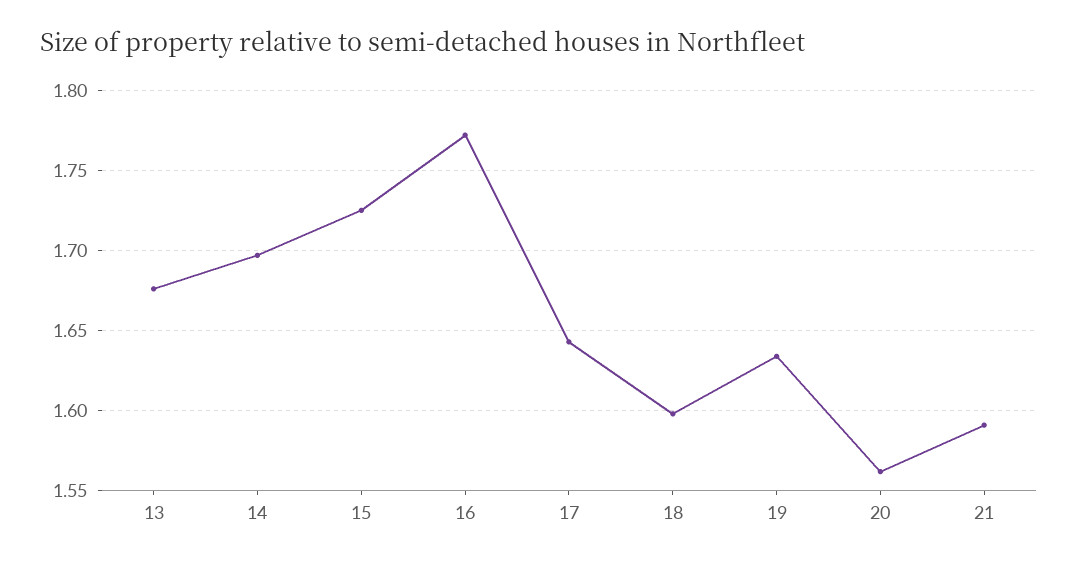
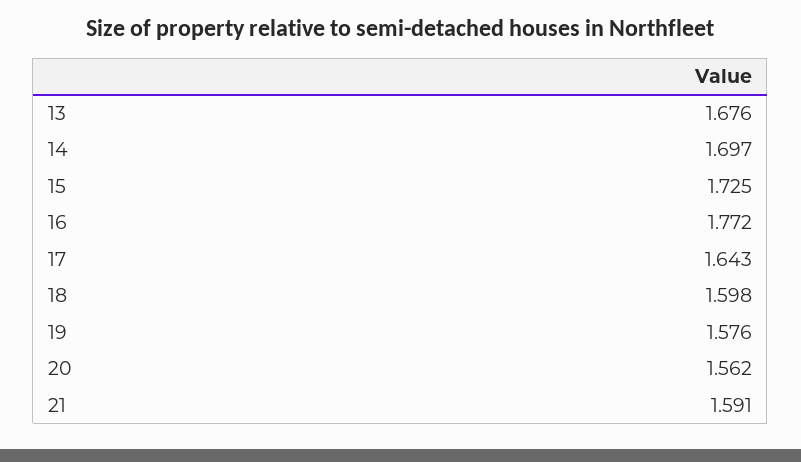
  {
    "13": 1.676,
    "14": 1.697,
    "15": 1.725,
    "16": 1.772,
    "17": 1.643,
    "18": 1.598,
-   "19": 1.635,
+   "19": 1.576,
    "20": 1.562,
    "21": 1.591
  }

